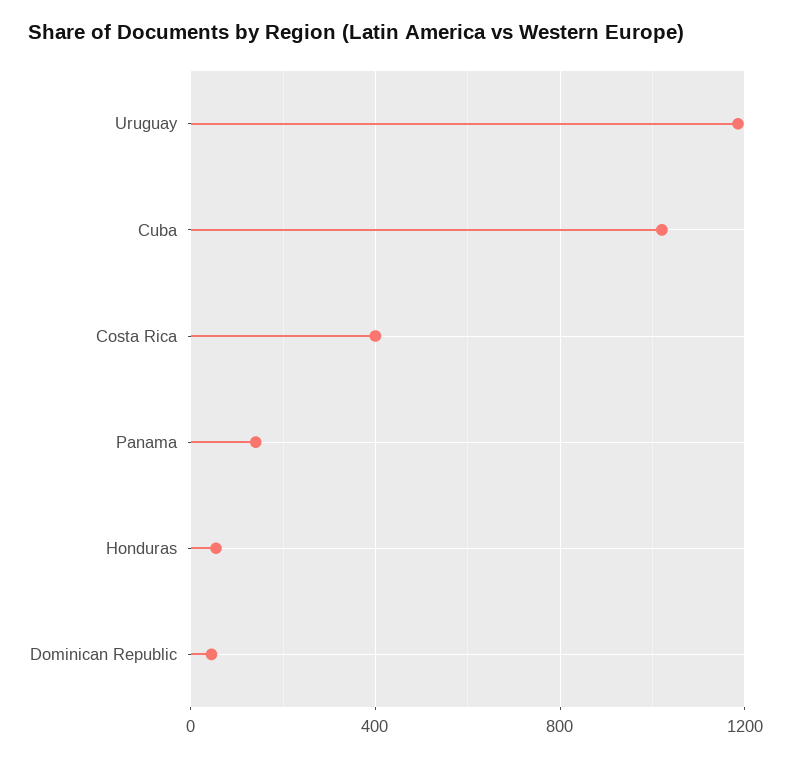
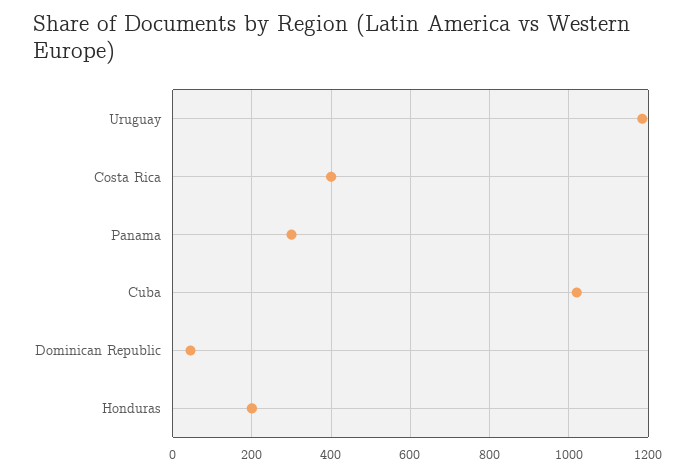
  {
    "Uruguay": 1180,
    "Cuba": 1020,
    "Costa Rica": 400,
-   "Panama": 150,
+   "Panama": 300,
-   "Honduras": 50,
+   "Honduras": 200,
    "Dominican Republic": 40
  }

